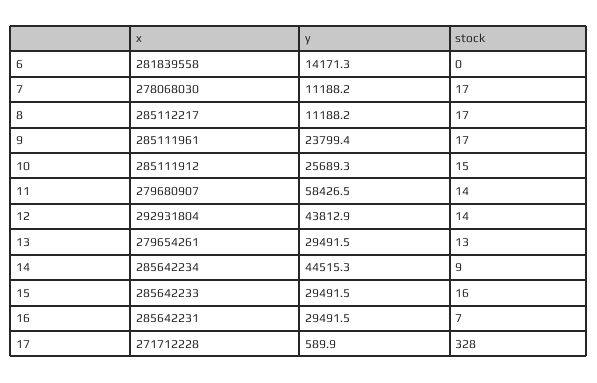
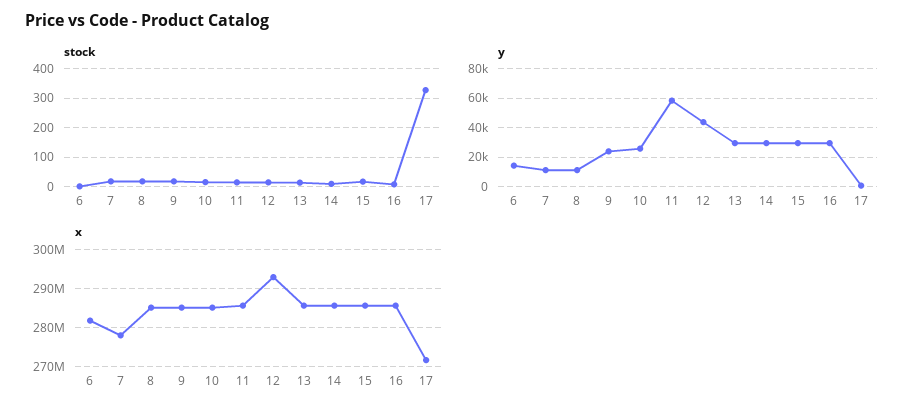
  {
    "x": {
      "6": 281839558,
      "7": 278068030,
      "8": 285112217,
      "9": 285111961,
      "10": 285111912,
-     "11": 279680907,
+     "11": 286000000,
      "12": 292931804,
-     "13": 279654261,
+     "13": 286000000,
      "14": 285642234,
      "15": 285642233,
      "16": 285642231,
      "17": 271712228
    },
    "y": {
      "6": 14171.3,
      "7": 11188.2,
      "8": 11188.2,
      "9": 23799.4,
      "10": 25689.3,
      "11": 58426.5,
      "12": 43812.9,
      "13": 29491.5,
-     "14": 44515.3,
+     "14": 30000,
      "15": 29491.5,
      "16": 29491.5,
      "17": 589.9
    },
    "stock": {
      "6": 0,
      "7": 17,
      "8": 17,
      "9": 17,
      "10": 15,
      "11": 14,
      "12": 14,
      "13": 13,
      "14": 9,
      "15": 16,
      "16": 7,
      "17": 328
    }
  }

